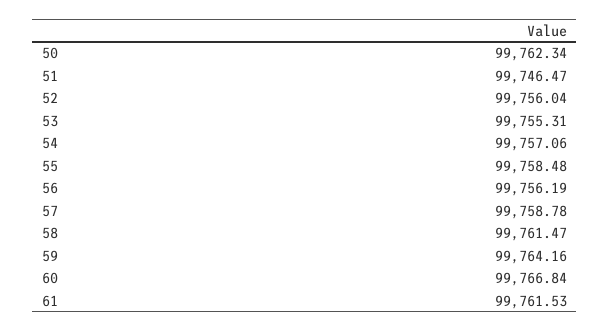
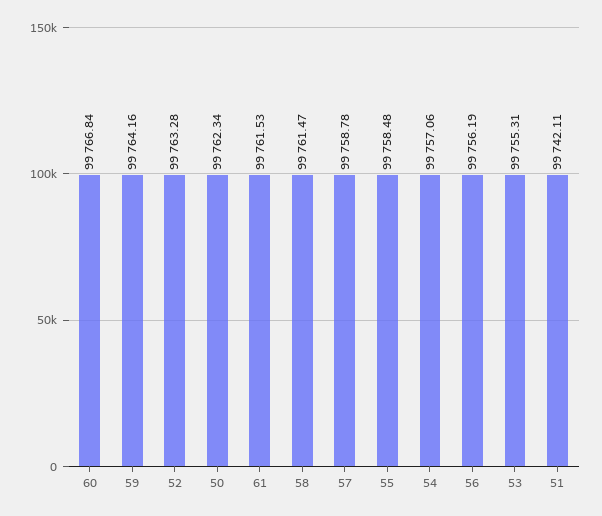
  {
    "50": 99762.34,
-   "51": 99746.47,
+   "51": 99742.11,
-   "52": 99756.04,
+   "52": 99763.28,
    "53": 99755.31,
    "54": 99757.06,
    "55": 99758.48,
    "56": 99756.19,
    "57": 99758.78,
    "58": 99761.47,
    "59": 99764.16,
    "60": 99766.84,
    "61": 99761.53
  }

